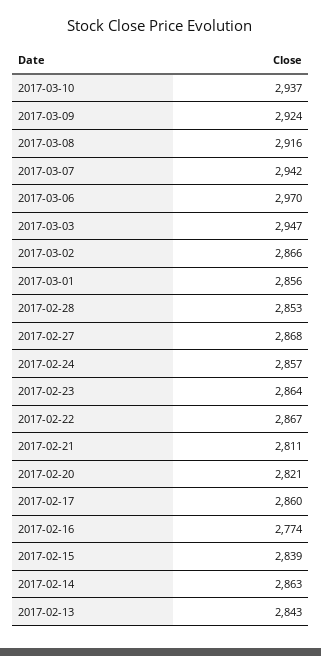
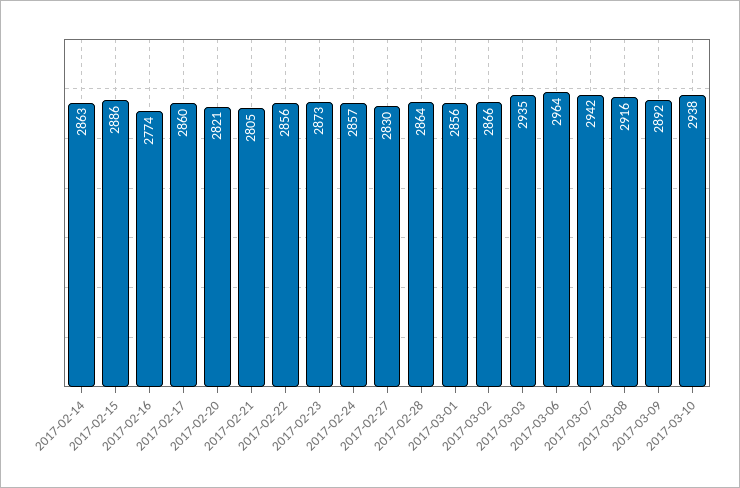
  {
-   "2017-03-10": 2937,
+   "2017-03-10": 2938,
-   "2017-03-09": 2924,
+   "2017-03-09": 2892,
    "2017-03-08": 2916,
    "2017-03-07": 2942,
-   "2017-03-06": 2970,
+   "2017-03-06": 2964,
-   "2017-03-03": 2947,
+   "2017-03-03": 2935,
    "2017-03-02": 2866,
    "2017-03-01": 2856,
-   "2017-02-28": 2853,
+   "2017-02-28": 2864,
-   "2017-02-27": 2868,
+   "2017-02-27": 2830,
    "2017-02-24": 2857,
-   "2017-02-23": 2864,
+   "2017-02-23": 2873,
-   "2017-02-22": 2867,
+   "2017-02-22": 2856,
-   "2017-02-21": 2811,
+   "2017-02-21": 2805,
    "2017-02-20": 2821,
    "2017-02-17": 2860,
    "2017-02-16": 2774,
-   "2017-02-15": 2839,
+   "2017-02-15": 2886,
-   "2017-02-14": 2863,
+   "2017-02-14": 2863
-   "2017-02-13": 2843
  }

